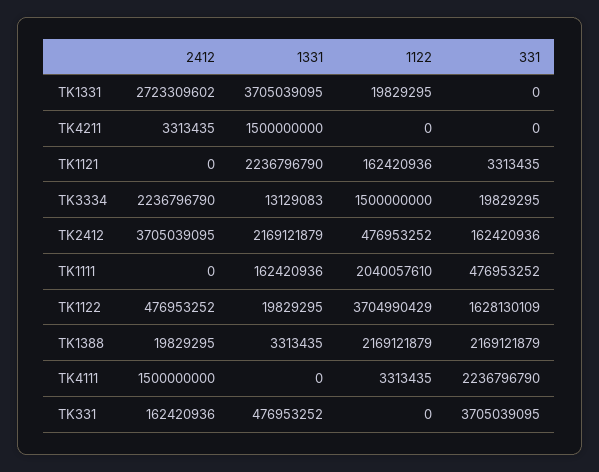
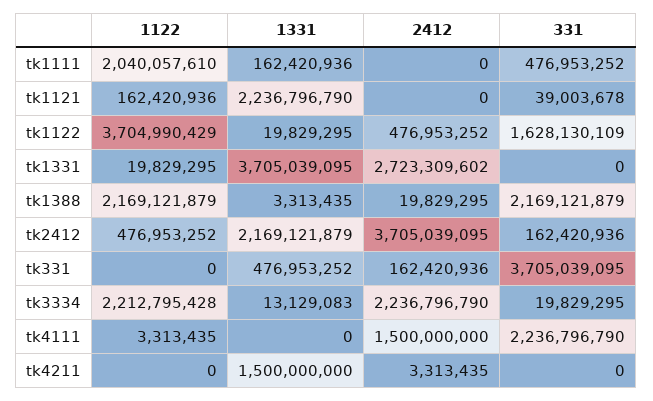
  {
    "2412": {
      "TK1331": 2723309602,
      "TK4211": 3313435,
      "TK1121": 0,
      "TK3334": 2236796790,
      "TK2412": 3705039095,
      "TK1111": 0,
      "TK1122": 476953252,
      "TK1388": 19829295,
      "TK4111": 1500000000,
      "TK331": 162420936
    },
    "1331": {
      "TK1331": 3705039095,
      "TK4211": 1500000000,
      "TK1121": 2236796790,
      "TK3334": 13129083,
      "TK2412": 2169121879,
      "TK1111": 162420936,
      "TK1122": 19829295,
      "TK1388": 3313435,
      "TK4111": 0,
      "TK331": 476953252
    },
    "1122": {
      "TK1331": 19829295,
      "TK4211": 0,
      "TK1121": 162420936,
-     "TK3334": 1500000000,
+     "TK3334": 2212795428,
      "TK2412": 476953252,
      "TK1111": 2040057610,
      "TK1122": 3704990429,
      "TK1388": 2169121879,
      "TK4111": 3313435,
      "TK331": 0
    },
    "331": {
      "TK1331": 0,
      "TK4211": 0,
-     "TK1121": 3313435,
+     "TK1121": 39003678,
      "TK3334": 19829295,
      "TK2412": 162420936,
      "TK1111": 476953252,
      "TK1122": 1628130109,
      "TK1388": 2169121879,
      "TK4111": 2236796790,
      "TK331": 3705039095
    }
  }

